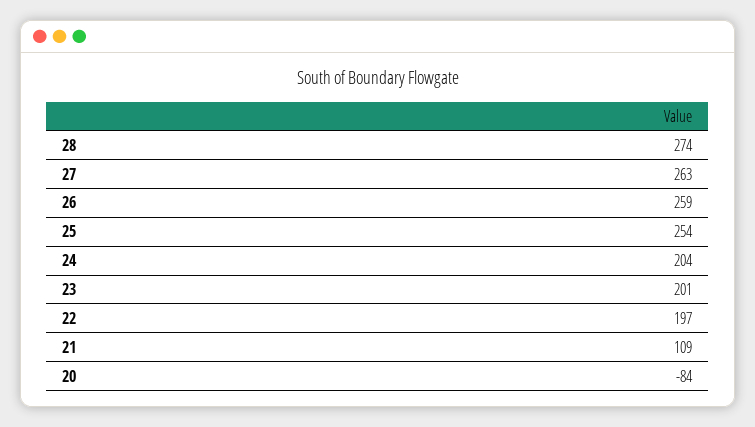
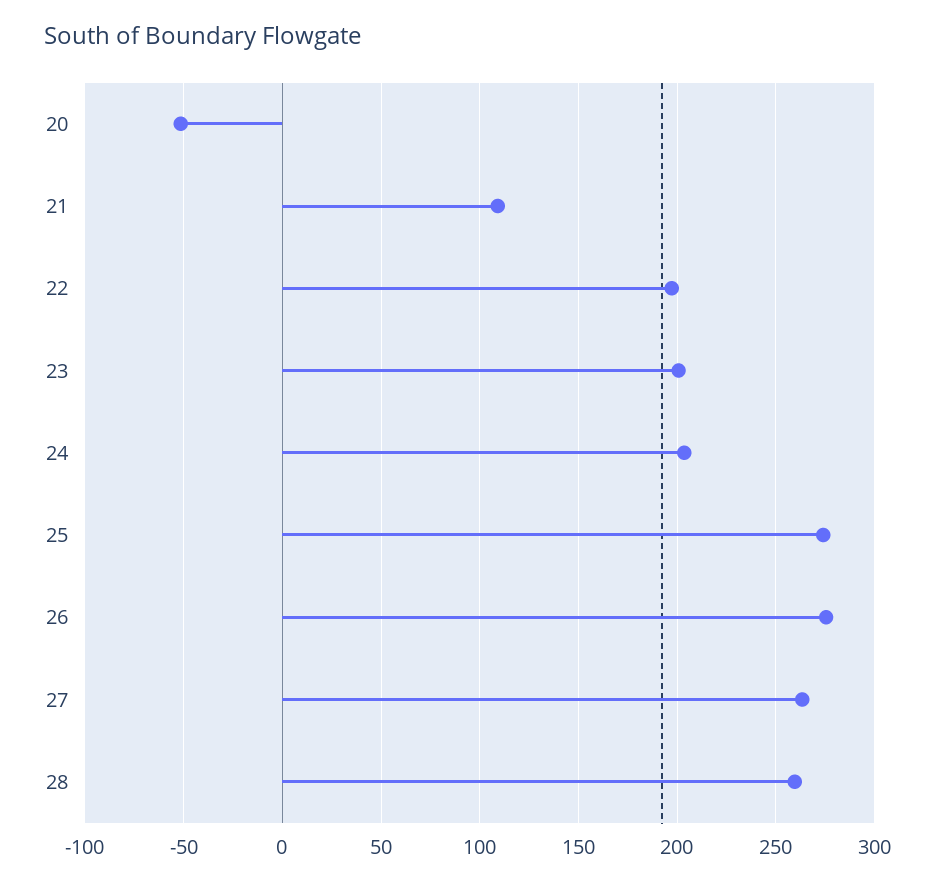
  {
-   "28": 274,
+   "28": 260,
    "27": 263,
-   "26": 259,
+   "26": 275,
-   "25": 254,
+   "25": 275,
    "24": 204,
    "23": 201,
    "22": 197,
    "21": 109,
-   "20": -84
+   "20": -50
  }

